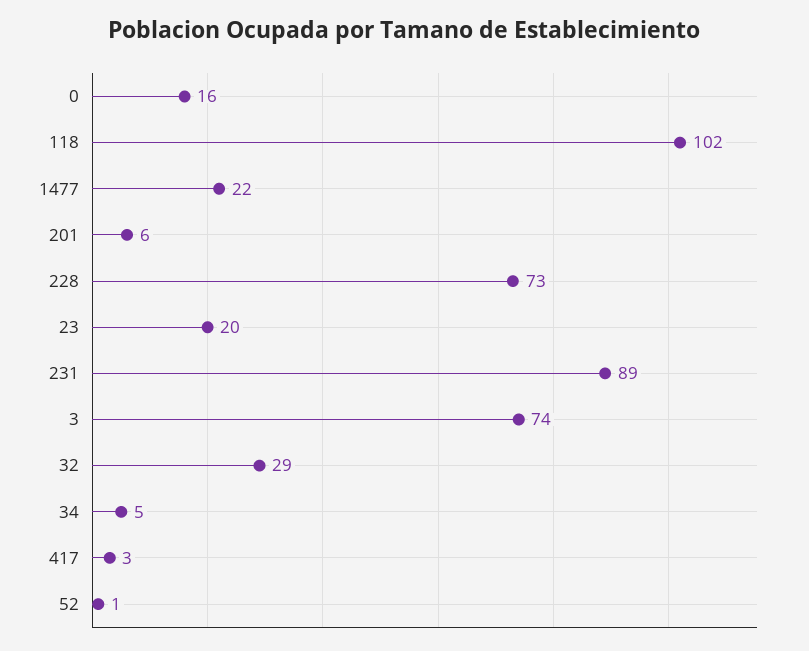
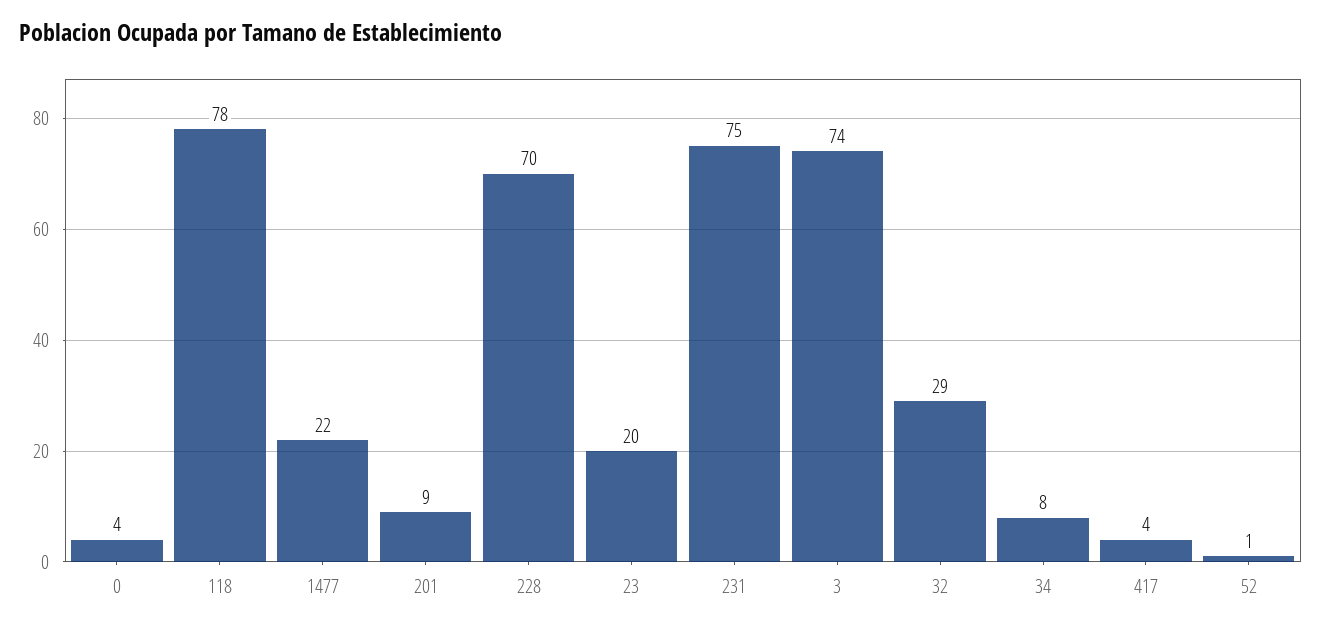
  {
-   "0": 16,
+   "0": 4,
-   "118": 102,
+   "118": 78,
    "1477": 22,
-   "201": 6,
+   "201": 9,
-   "228": 73,
+   "228": 70,
    "23": 20,
-   "231": 89,
+   "231": 75,
    "3": 74,
    "32": 29,
-   "34": 5,
+   "34": 8,
-   "417": 3,
+   "417": 4,
    "52": 1
  }

